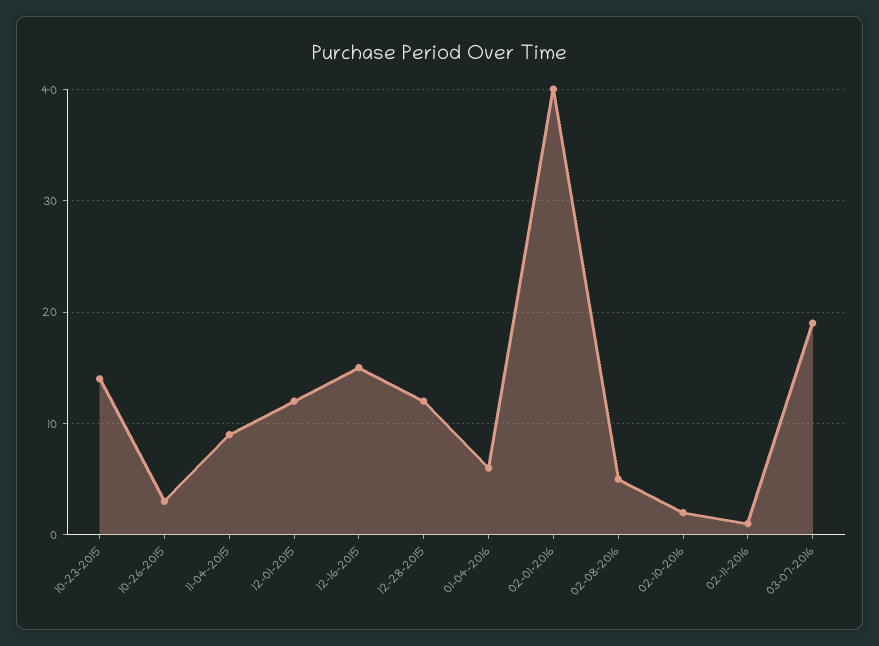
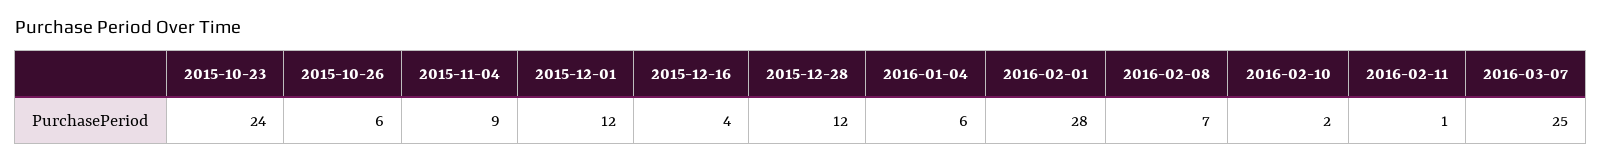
  {
-   "10-23-2015": 14,
+   "10-23-2015": 24,
-   "10-26-2015": 3,
+   "10-26-2015": 6,
    "11-04-2015": 9,
    "12-01-2015": 12,
-   "12-16-2015": 15,
+   "12-16-2015": 4,
    "12-28-2015": 12,
    "01-04-2016": 6,
-   "02-01-2016": 40,
+   "02-01-2016": 28,
-   "02-08-2016": 5,
+   "02-08-2016": 7,
    "02-10-2016": 2,
    "02-11-2016": 1,
-   "03-07-2016": 19
+   "03-07-2016": 25
  }

